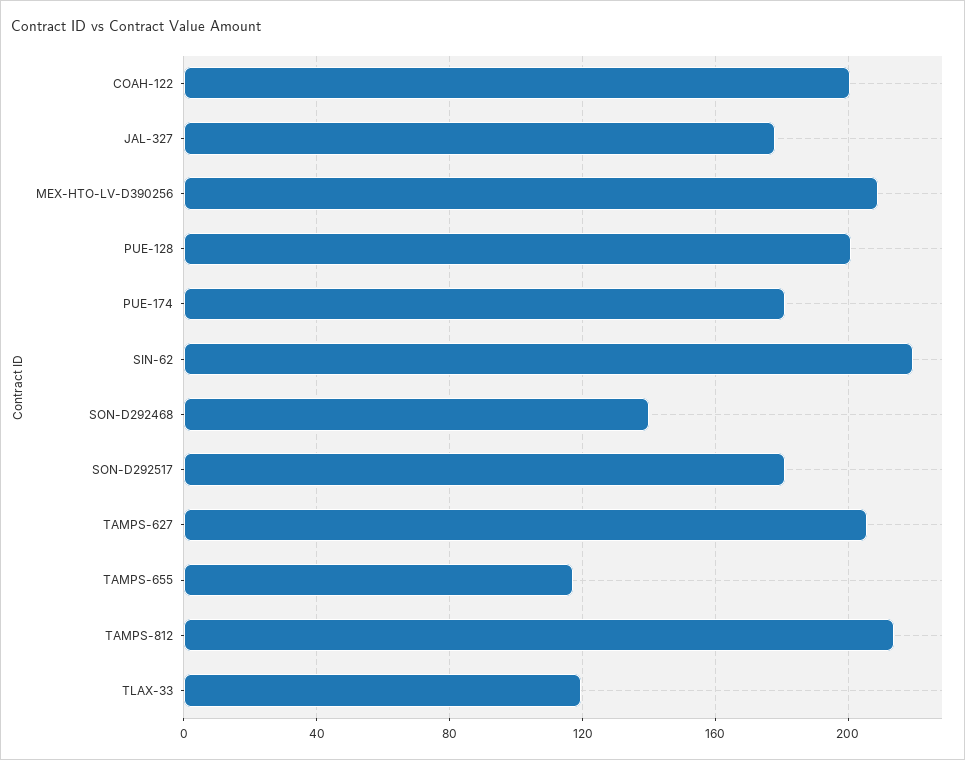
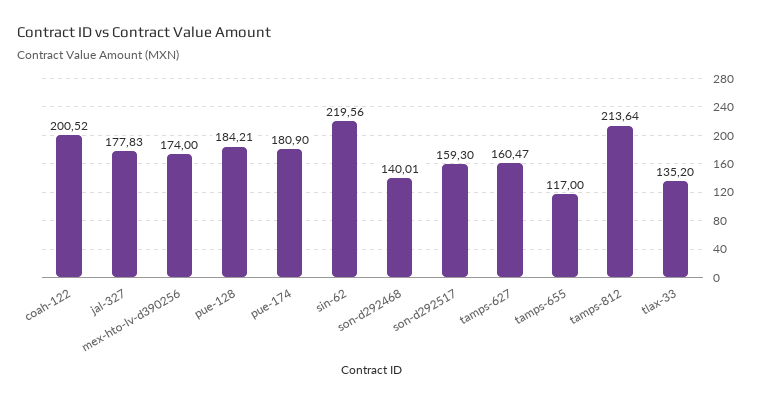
  {
    "COAH-122": 200.52,
    "JAL-327": 177.83,
-   "MEX-HTO-LV-D390256": 210,
+   "MEX-HTO-LV-D390256": 174,
-   "PUE-128": 200,
+   "PUE-128": 184.21,
    "PUE-174": 180.9,
    "SIN-62": 219.56,
    "SON-D292468": 140.01,
-   "SON-D292517": 180,
+   "SON-D292517": 159.3,
-   "TAMPS-627": 205,
+   "TAMPS-627": 160.47,
    "TAMPS-655": 117,
    "TAMPS-812": 213.64,
-   "TLAX-33": 120
+   "TLAX-33": 135.2
  }

